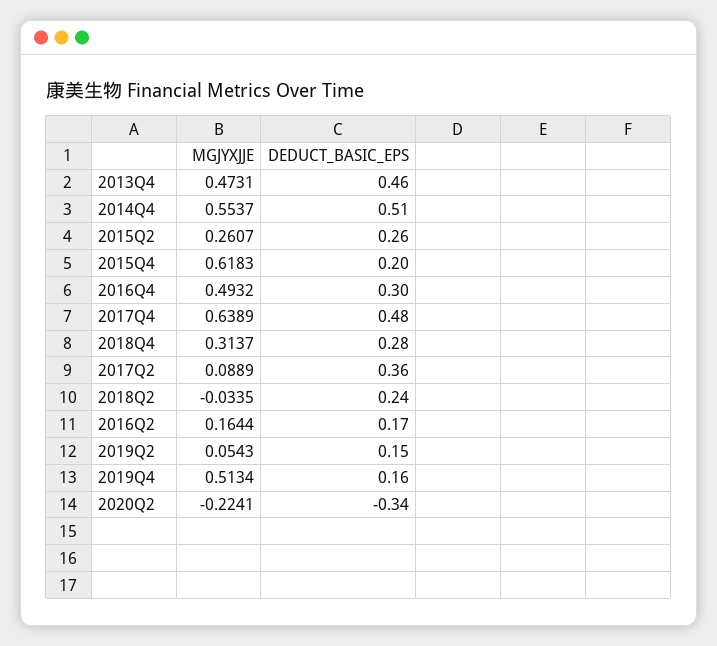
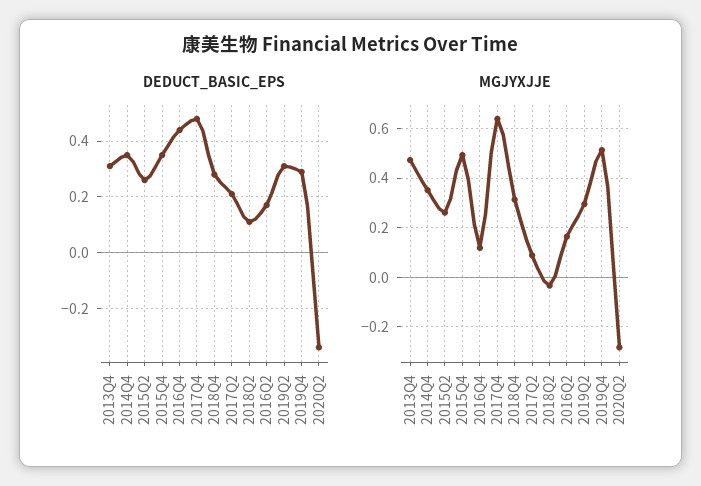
  {
    "MGJYXJJE": {
      "2013Q4": 0.4731,
-     "2014Q4": 0.5537,
+     "2014Q4": 0.35,
      "2015Q2": 0.2607,
-     "2015Q4": 0.6183,
+     "2015Q4": 0.5,
-     "2016Q4": 0.4932,
+     "2016Q4": 0.125,
      "2017Q4": 0.6389,
      "2018Q4": 0.3137,
      "2017Q2": 0.0889,
      "2018Q2": -0.0335,
      "2016Q2": 0.1644,
-     "2019Q2": 0.0543,
+     "2019Q2": 0.3,
      "2019Q4": 0.5134,
-     "2020Q2": -0.2241
+     "2020Q2": -0.275
    },
    "DEDUCT_BASIC_EPS": {
-     "2013Q4": 0.46,
+     "2013Q4": 0.3,
-     "2014Q4": 0.51,
+     "2014Q4": 0.35,
      "2015Q2": 0.26,
-     "2015Q4": 0.2,
+     "2015Q4": 0.35,
-     "2016Q4": 0.3,
+     "2016Q4": 0.45,
      "2017Q4": 0.48,
      "2018Q4": 0.28,
-     "2017Q2": 0.36,
+     "2017Q2": 0.2,
-     "2018Q2": 0.24,
+     "2018Q2": 0.1,
      "2016Q2": 0.17,
-     "2019Q2": 0.15,
+     "2019Q2": 0.3,
-     "2019Q4": 0.16,
+     "2019Q4": 0.3,
      "2020Q2": -0.34
    }
  }

